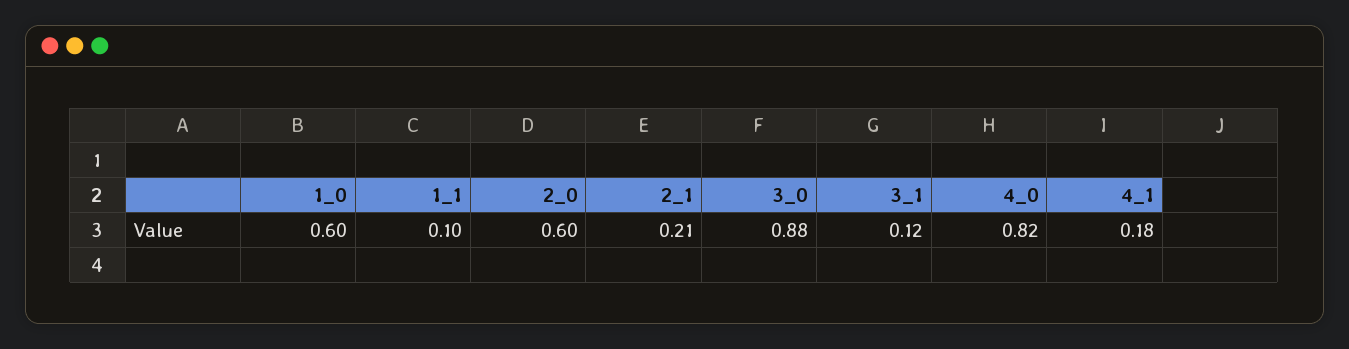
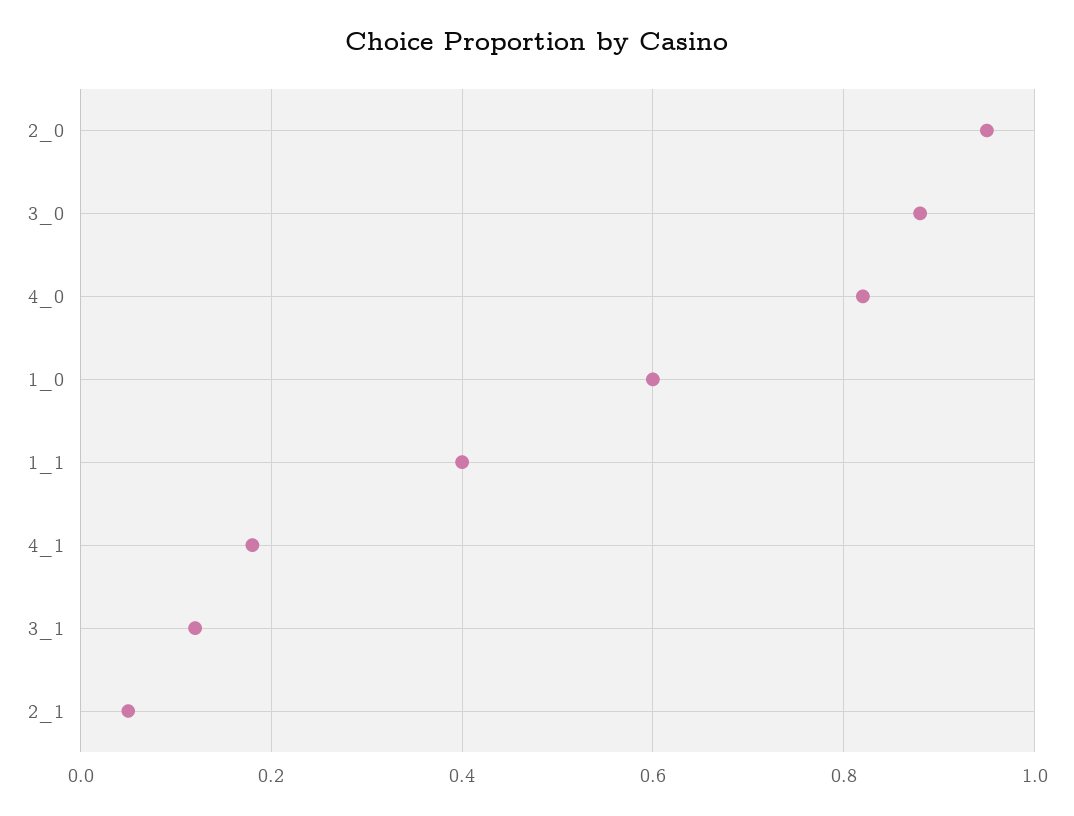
  {
    "1_0": 0.6,
-   "1_1": 0.1,
+   "1_1": 0.4,
-   "2_0": 0.6,
+   "2_0": 0.95,
-   "2_1": 0.21,
+   "2_1": 0.05,
    "3_0": 0.88,
    "3_1": 0.12,
    "4_0": 0.82,
    "4_1": 0.18
  }

